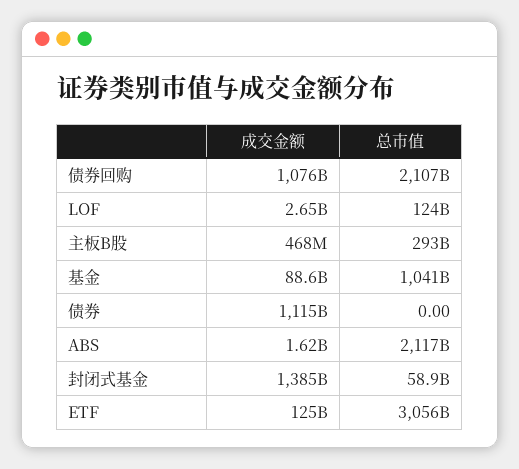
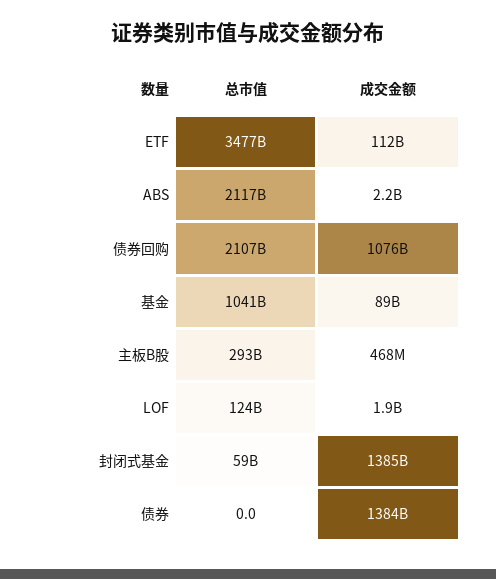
  {
    "成交金额": {
      "债券回购": 1076000000000,
-     "LOF": 2650000000,
+     "LOF": 1900000000,
      "主板B股": 468000000,
      "基金": 88600000000,
-     "债券": 1115000000000,
+     "债券": 1384000000000,
-     "ABS": 1620000000,
+     "ABS": 2200000000,
      "封闭式基金": 1385000000000,
-     "ETF": 125000000000
+     "ETF": 112000000000
    },
    "总市值": {
      "债券回购": 2107000000000,
      "LOF": 124000000000,
      "主板B股": 293000000000,
      "基金": 1041000000000,
      "债券": 0,
      "ABS": 2117000000000,
      "封闭式基金": 58900000000,
-     "ETF": 3056000000000
+     "ETF": 3477000000000
    }
  }

